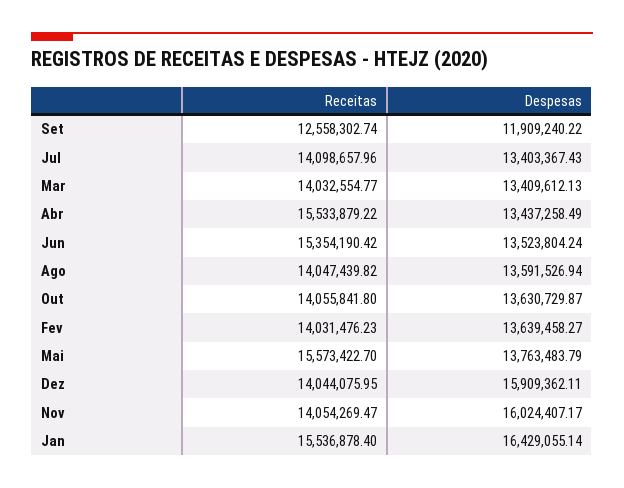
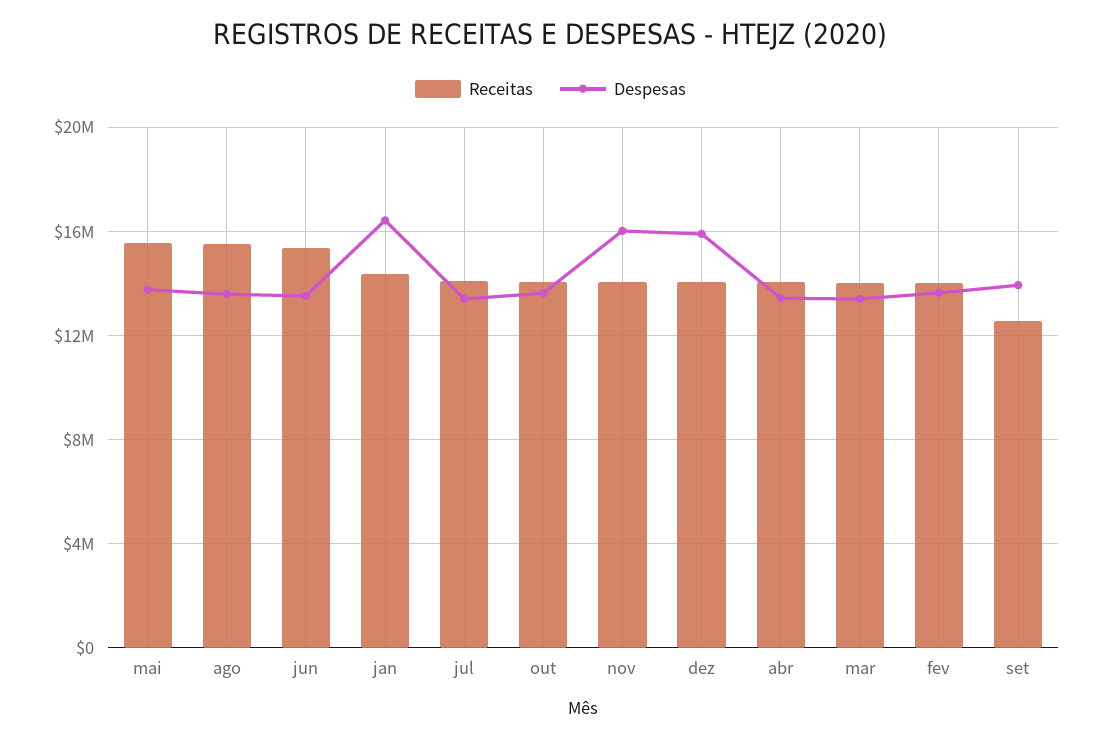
  {
    "Receitas": {
      "Set": 12558302.74,
      "Jul": 14098657.96,
      "Mar": 14032554.77,
-     "Abr": 15533879.22,
+     "Abr": 14000000,
      "Jun": 15354190.42,
-     "Ago": 14047439.82,
+     "Ago": 15500000,
      "Out": 14055841.8,
      "Fev": 14031476.23,
      "Mai": 15573422.7,
      "Dez": 14044075.95,
      "Nov": 14054269.47,
-     "Jan": 15536878.4
+     "Jan": 14500000
    },
    "Despesas": {
-     "Set": 11909240.22,
+     "Set": 14000000,
      "Jul": 13403367.43,
      "Mar": 13409612.13,
      "Abr": 13437258.49,
      "Jun": 13523804.24,
      "Ago": 13591526.94,
      "Out": 13630729.87,
      "Fev": 13639458.27,
      "Mai": 13763483.79,
      "Dez": 15909362.11,
      "Nov": 16024407.17,
      "Jan": 16429055.14
    }
  }

